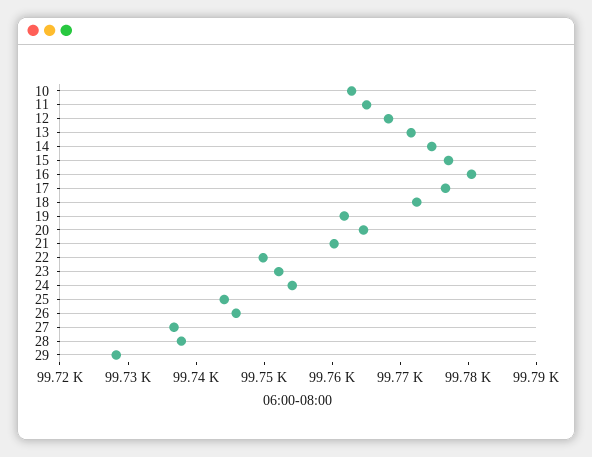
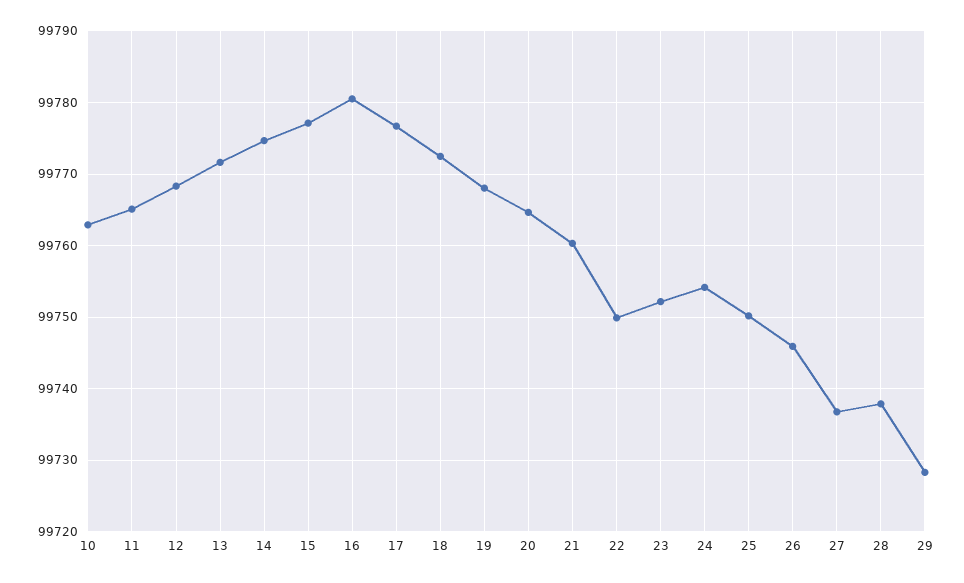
  {
    "10": 99763,
    "11": 99765,
    "12": 99768,
    "13": 99772,
    "14": 99775,
    "15": 99777,
    "16": 99781,
    "17": 99777,
    "18": 99772,
-   "19": 99762,
+   "19": 99768,
    "20": 99765,
    "21": 99760,
    "22": 99750,
    "23": 99752,
    "24": 99754,
-   "25": 99744,
+   "25": 99750,
    "26": 99746,
    "27": 99737,
    "28": 99738,
    "29": 99728
  }

